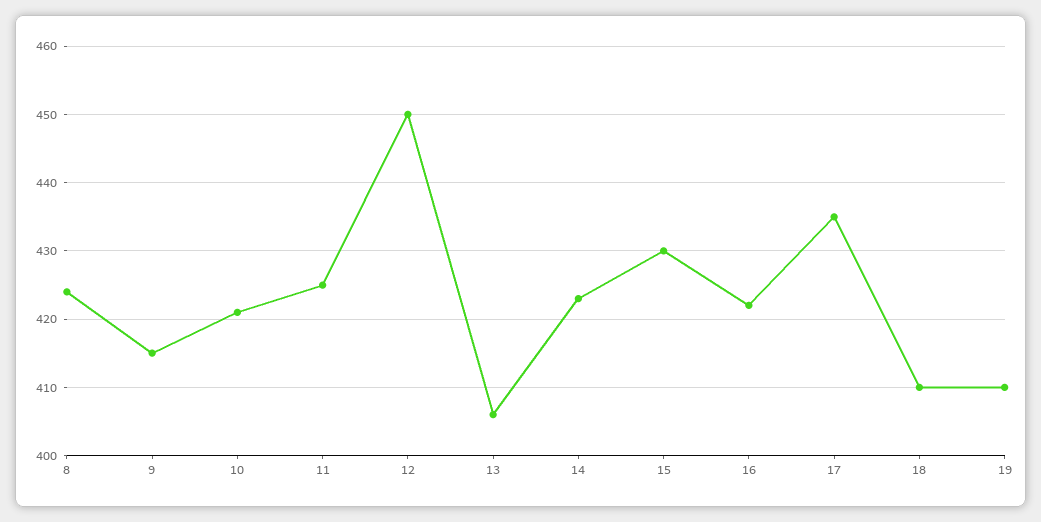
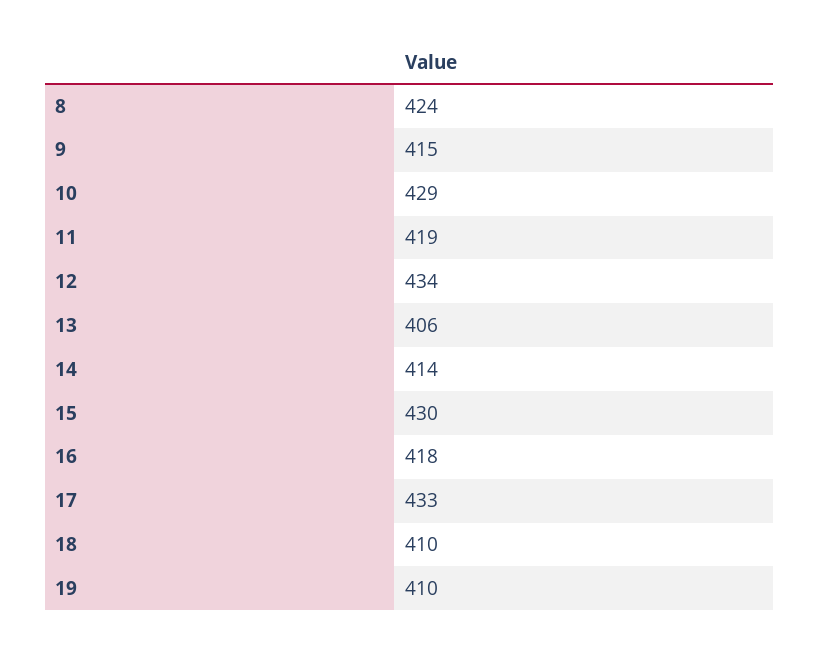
  {
    "8": 424,
    "9": 415,
-   "10": 421,
+   "10": 429,
-   "11": 425,
+   "11": 419,
-   "12": 450,
+   "12": 434,
    "13": 406,
-   "14": 423,
+   "14": 414,
    "15": 430,
-   "16": 422,
+   "16": 418,
-   "17": 435,
+   "17": 433,
    "18": 410,
    "19": 410
  }

